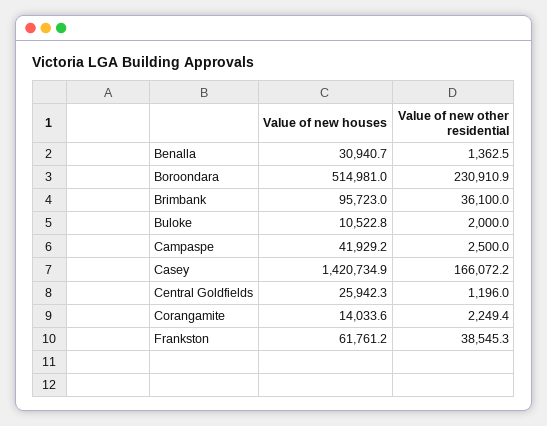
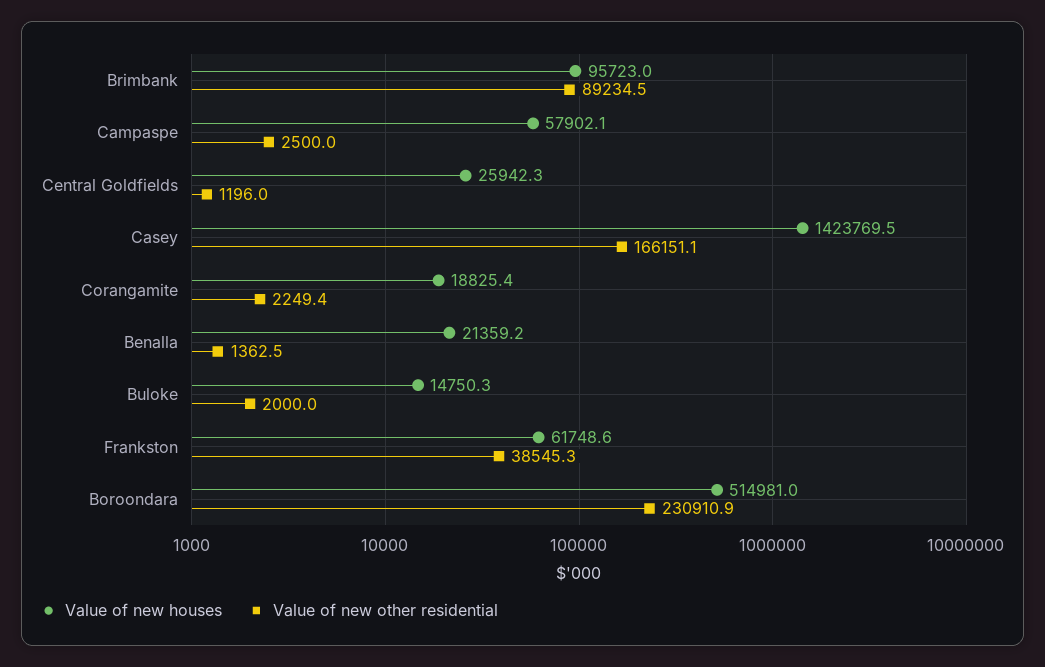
  {
    "Value of new houses": {
-     "Benalla": 30940.7,
+     "Benalla": 21359.2,
      "Boroondara": 514981,
      "Brimbank": 95723,
-     "Buloke": 10522.8,
+     "Buloke": 14750.3,
-     "Campaspe": 41929.2,
+     "Campaspe": 57902.1,
-     "Casey": 1420734.9,
+     "Casey": 1423769.5,
      "Central Goldfields": 25942.3,
-     "Corangamite": 14033.6,
+     "Corangamite": 18825.4,
-     "Frankston": 61761.2
+     "Frankston": 61748.6
    },
    "Value of new other residential": {
      "Benalla": 1362.5,
      "Boroondara": 230910.9,
-     "Brimbank": 36100,
+     "Brimbank": 89234.5,
      "Buloke": 2000,
      "Campaspe": 2500,
-     "Casey": 166072.2,
+     "Casey": 166151.1,
      "Central Goldfields": 1196,
      "Corangamite": 2249.4,
      "Frankston": 38545.3
    }
  }

